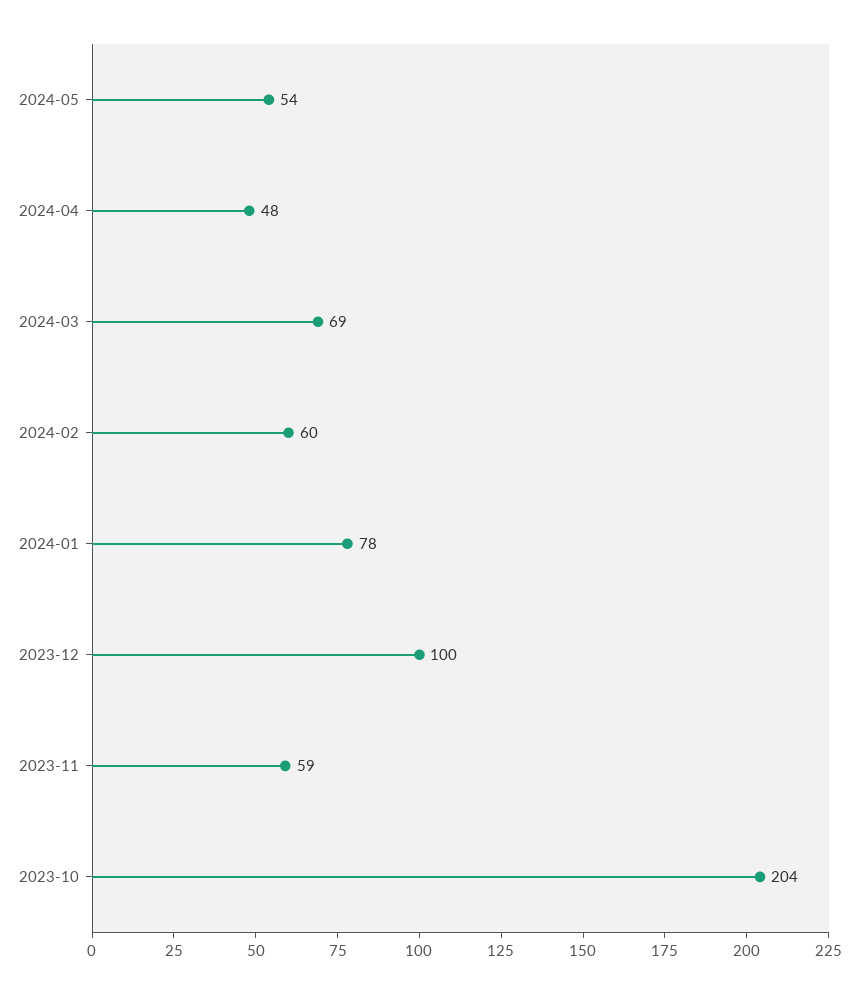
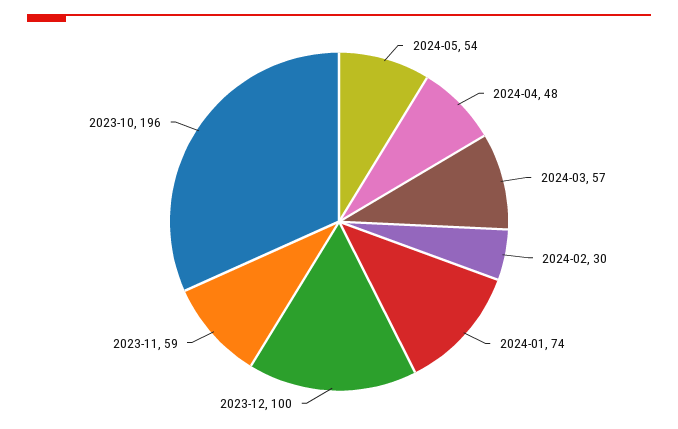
  {
    "2024-05": 54,
    "2024-04": 48,
-   "2024-03": 69,
+   "2024-03": 57,
-   "2024-02": 60,
+   "2024-02": 30,
-   "2024-01": 78,
+   "2024-01": 74,
    "2023-12": 100,
    "2023-11": 59,
-   "2023-10": 204
+   "2023-10": 196
  }

